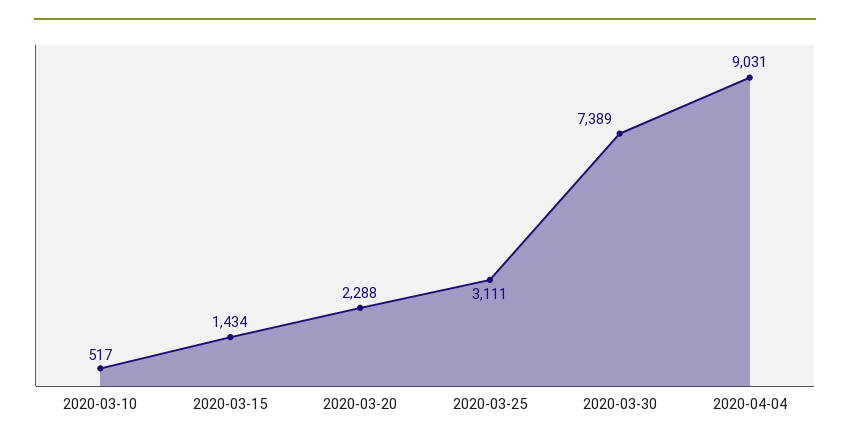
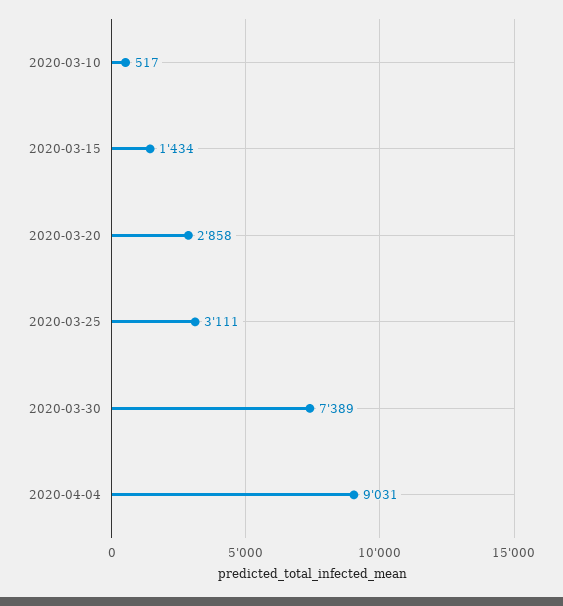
  {
    "2020-03-10": 517,
    "2020-03-15": 1434,
-   "2020-03-20": 2288,
+   "2020-03-20": 2858,
    "2020-03-25": 3111,
    "2020-03-30": 7389,
    "2020-04-04": 9031
  }

